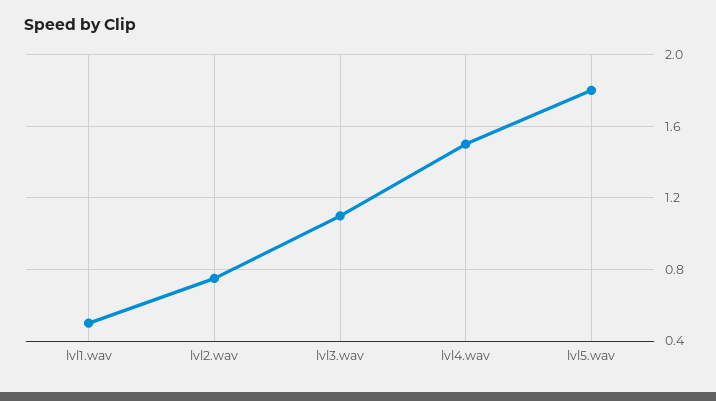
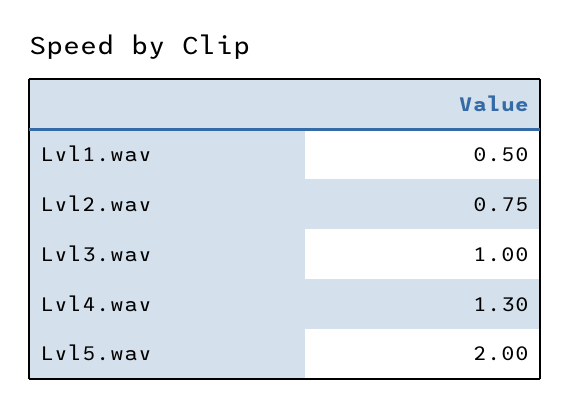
  {
    "lvl1.wav": 0.5,
    "lvl2.wav": 0.75,
-   "lvl3.wav": 1.1,
+   "lvl3.wav": 1,
-   "lvl4.wav": 1.5,
+   "lvl4.wav": 1.3,
-   "lvl5.wav": 1.8
+   "lvl5.wav": 2
  }

